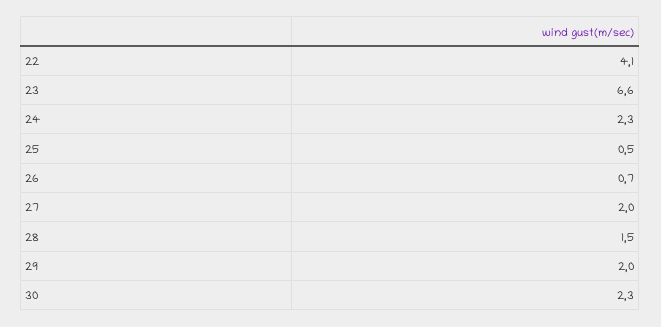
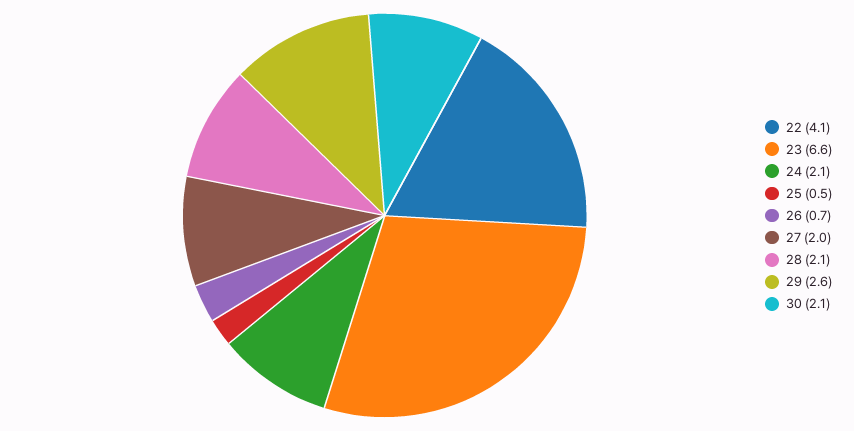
  {
    "22": 4.1,
    "23": 6.6,
-   "24": 2.3,
+   "24": 2.1,
    "25": 0.5,
    "26": 0.7,
    "27": 2,
-   "28": 1.5,
+   "28": 2.1,
-   "29": 2,
+   "29": 2.6,
-   "30": 2.3
+   "30": 2.1
  }

